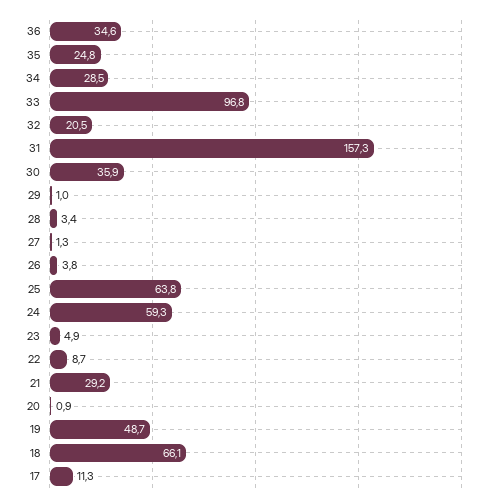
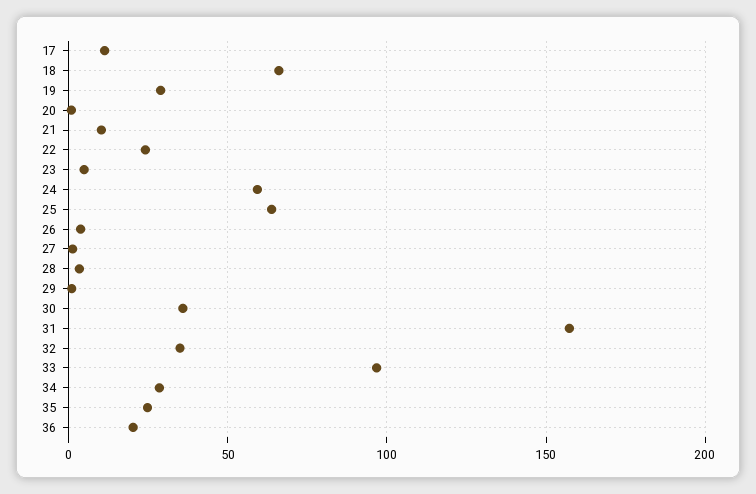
  {
-   "36": 34.6,
+   "36": 20,
    "35": 24.8,
    "34": 28.5,
    "33": 96.8,
-   "32": 20.5,
+   "32": 35,
    "31": 157.3,
    "30": 35.9,
    "29": 1,
    "28": 3.4,
    "27": 1.3,
    "26": 3.8,
    "25": 63.8,
    "24": 59.3,
    "23": 4.9,
-   "22": 8.7,
+   "22": 25,
-   "21": 29.2,
+   "21": 10,
    "20": 0.9,
-   "19": 48.7,
+   "19": 30,
    "18": 66.1,
    "17": 11.3
  }

